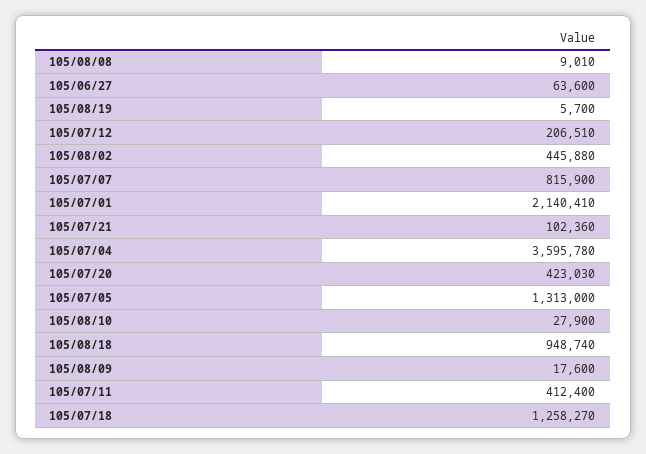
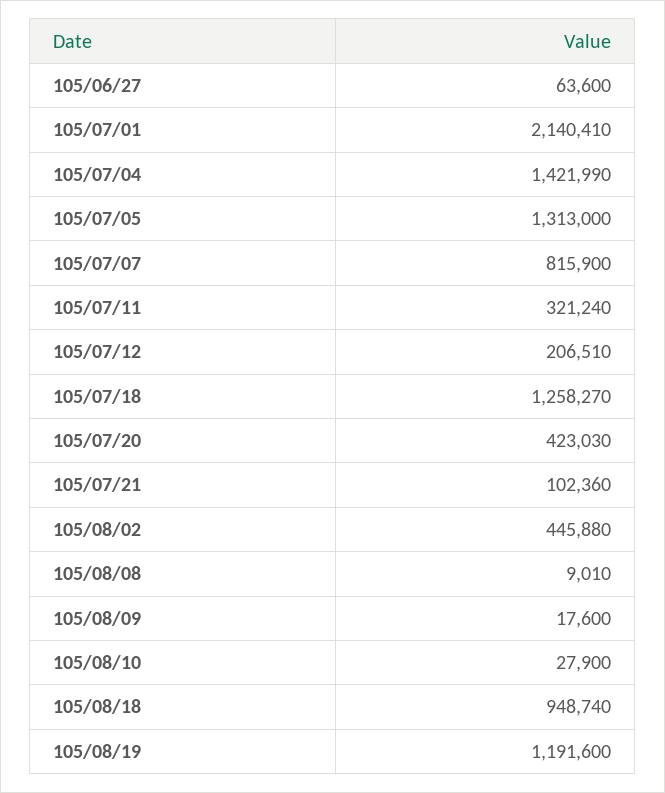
  {
    "105/08/08": 9010,
    "105/06/27": 63600,
-   "105/08/19": 5700,
+   "105/08/19": 1191600,
    "105/07/12": 206510,
    "105/08/02": 445880,
    "105/07/07": 815900,
    "105/07/01": 2140410,
    "105/07/21": 102360,
-   "105/07/04": 3595780,
+   "105/07/04": 1421990,
    "105/07/20": 423030,
    "105/07/05": 1313000,
    "105/08/10": 27900,
    "105/08/18": 948740,
    "105/08/09": 17600,
-   "105/07/11": 412400,
+   "105/07/11": 321240,
    "105/07/18": 1258270
  }

